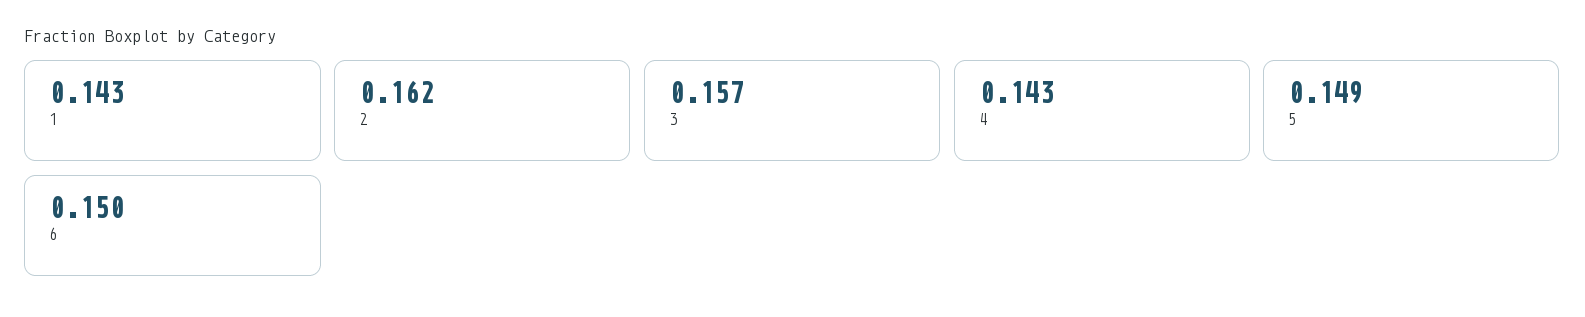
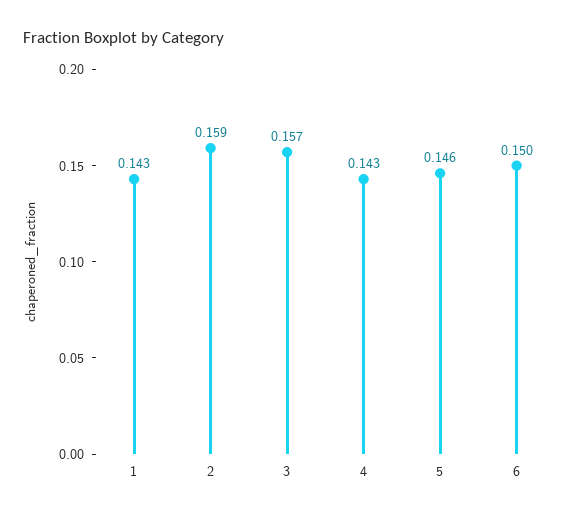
  {
    "1": 0.143,
-   "2": 0.162,
+   "2": 0.159,
    "3": 0.157,
    "4": 0.143,
-   "5": 0.149,
+   "5": 0.146,
    "6": 0.15
  }

